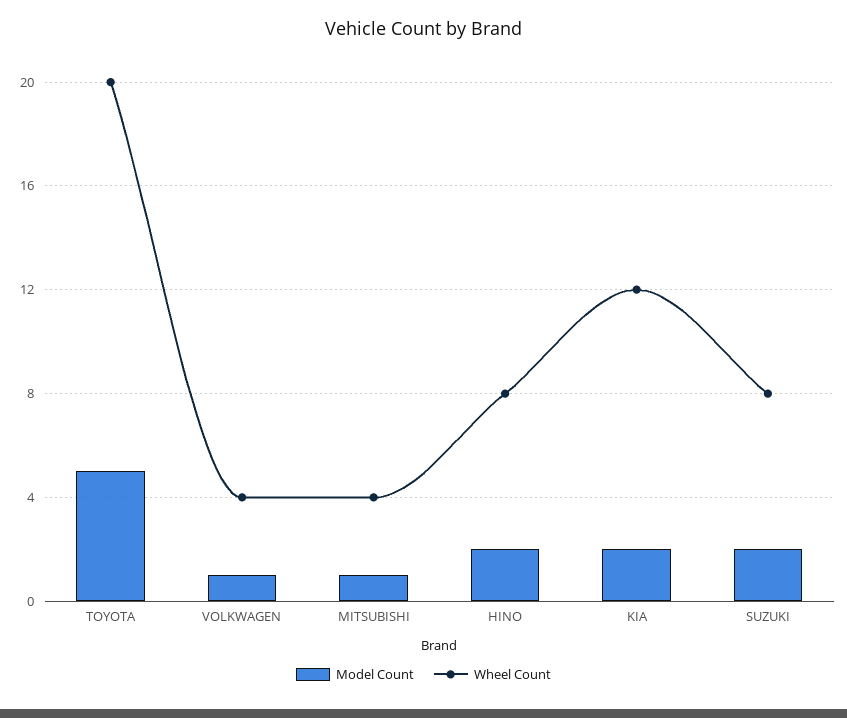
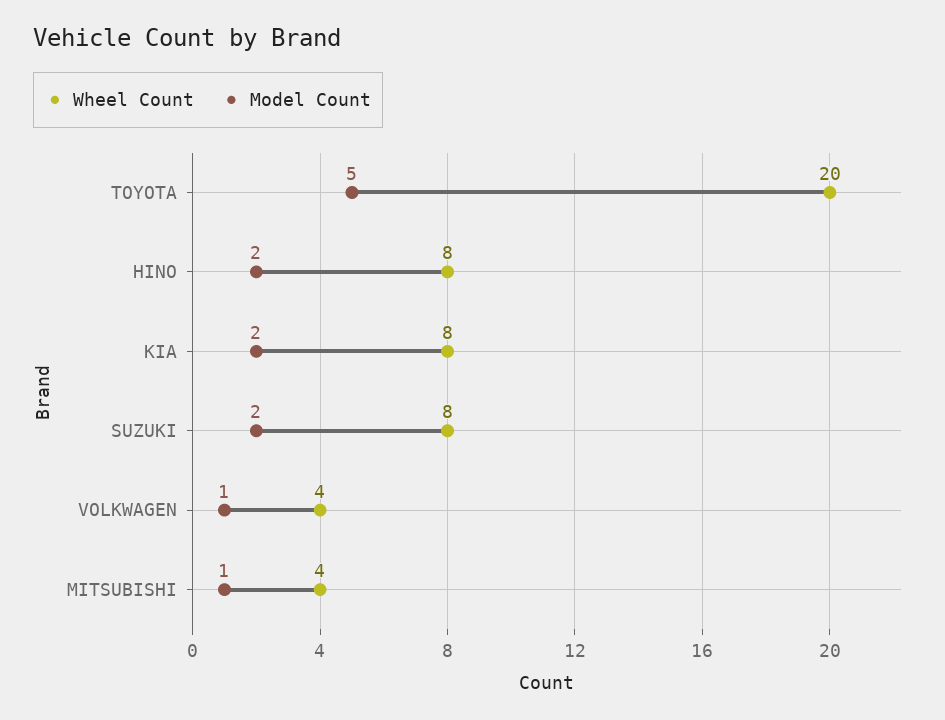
  {
    "Model Count": {
      "TOYOTA": 5,
      "VOLKWAGEN": 1,
      "MITSUBISHI": 1,
      "HINO": 2,
      "KIA": 2,
      "SUZUKI": 2
    },
    "Wheel Count": {
      "TOYOTA": 20,
      "VOLKWAGEN": 4,
      "MITSUBISHI": 4,
      "HINO": 8,
-     "KIA": 12,
+     "KIA": 8,
      "SUZUKI": 8
    }
  }

